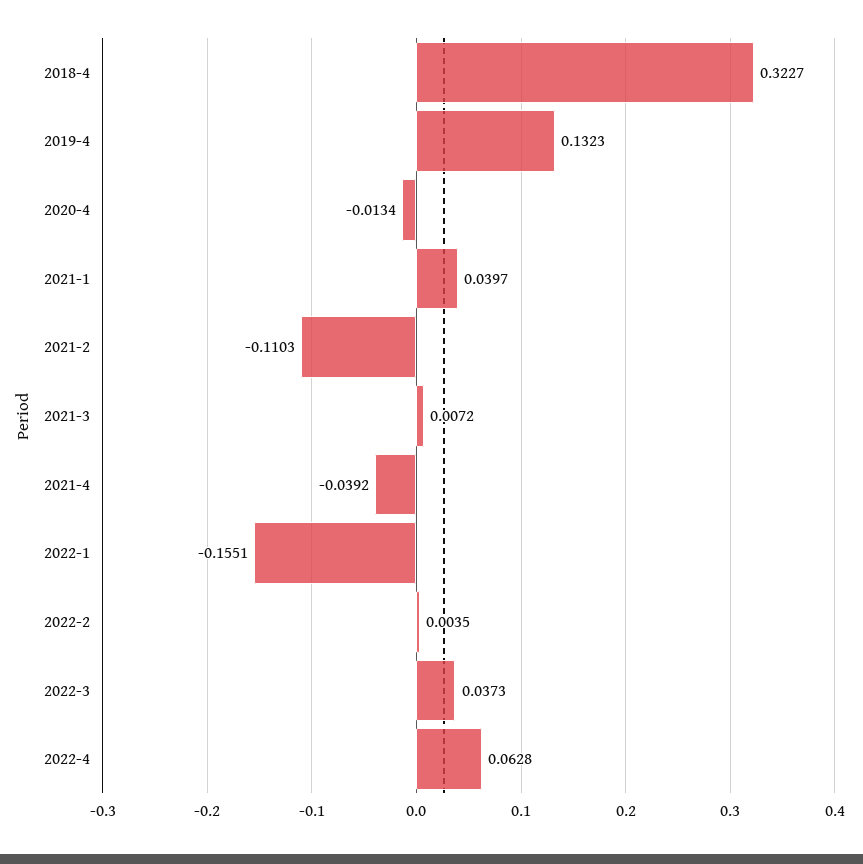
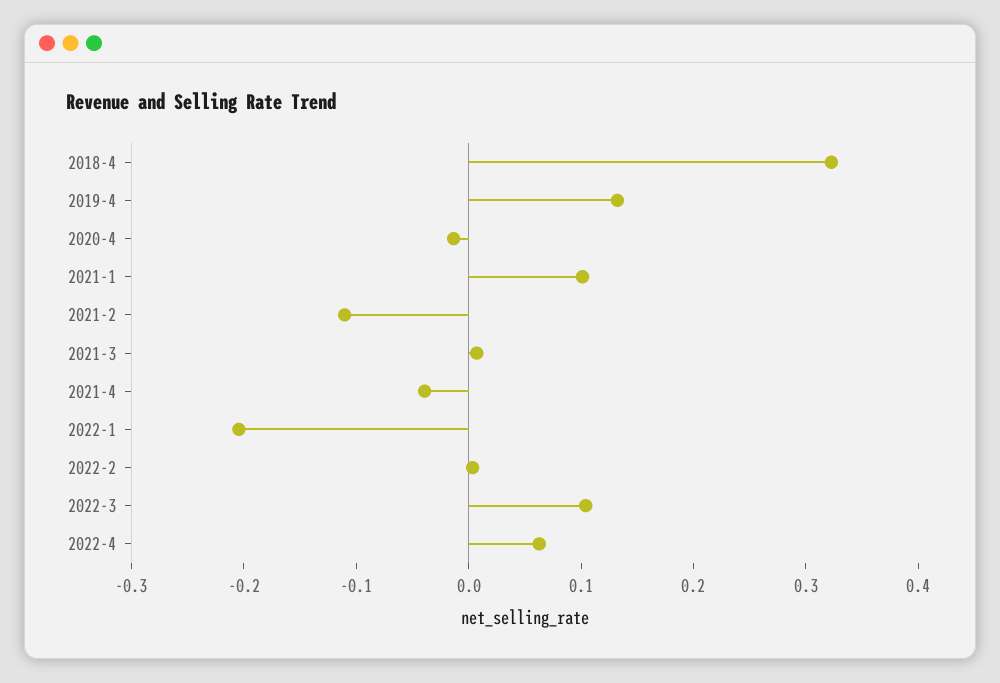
  {
    "2018-4": 0.3227,
    "2019-4": 0.1323,
    "2020-4": -0.0134,
-   "2021-1": 0.0397,
+   "2021-1": 0.1,
    "2021-2": -0.1103,
    "2021-3": 0.0072,
    "2021-4": -0.0392,
-   "2022-1": -0.1551,
+   "2022-1": -0.2,
    "2022-2": 0.0035,
-   "2022-3": 0.0373,
+   "2022-3": 0.1,
    "2022-4": 0.0628
  }

